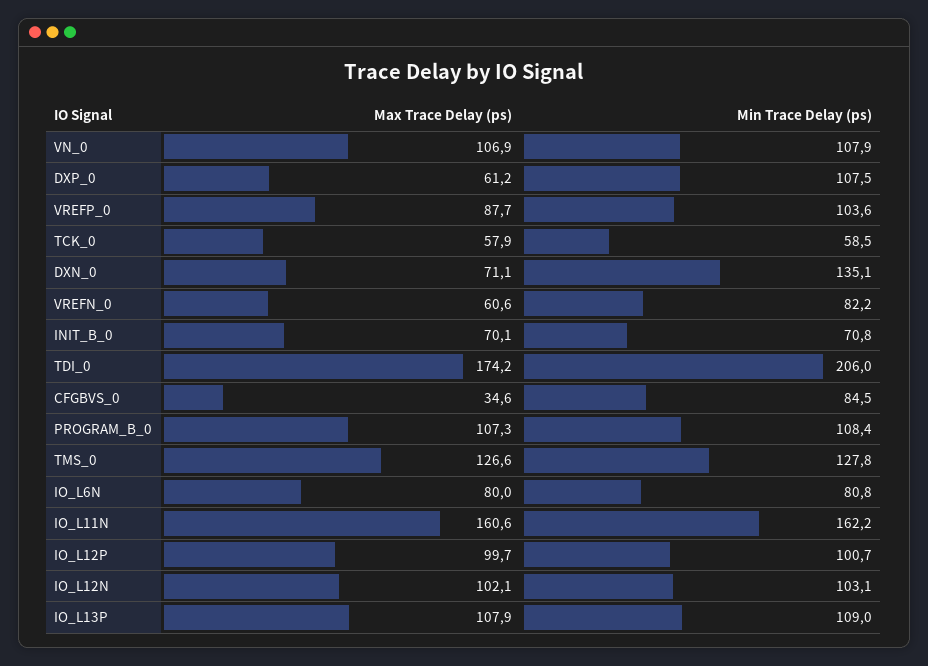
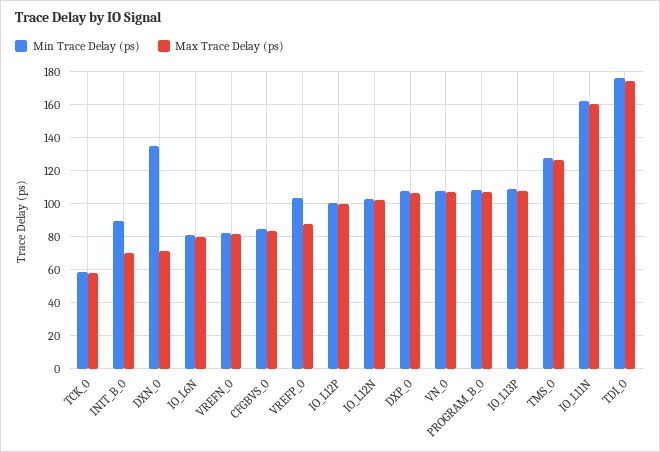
  {
    "Max Trace Delay (ps)": {
      "VN_0": 106.9,
-     "DXP_0": 61.2,
+     "DXP_0": 105,
      "VREFP_0": 87.7,
      "TCK_0": 57.9,
      "DXN_0": 71.1,
-     "VREFN_0": 60.6,
+     "VREFN_0": 80,
      "INIT_B_0": 70.1,
      "TDI_0": 174.2,
-     "CFGBVS_0": 34.6,
+     "CFGBVS_0": 85,
      "PROGRAM_B_0": 107.3,
      "TMS_0": 126.6,
      "IO_L6N": 80,
      "IO_L11N": 160.6,
      "IO_L12P": 99.7,
      "IO_L12N": 102.1,
      "IO_L13P": 107.9
    },
    "Min Trace Delay (ps)": {
      "VN_0": 107.9,
      "DXP_0": 107.5,
      "VREFP_0": 103.6,
      "TCK_0": 58.5,
      "DXN_0": 135.1,
      "VREFN_0": 82.2,
-     "INIT_B_0": 70.8,
+     "INIT_B_0": 90,
-     "TDI_0": 206,
+     "TDI_0": 175,
      "CFGBVS_0": 84.5,
      "PROGRAM_B_0": 108.4,
      "TMS_0": 127.8,
      "IO_L6N": 80.8,
      "IO_L11N": 162.2,
      "IO_L12P": 100.7,
      "IO_L12N": 103.1,
      "IO_L13P": 109
    }
  }

